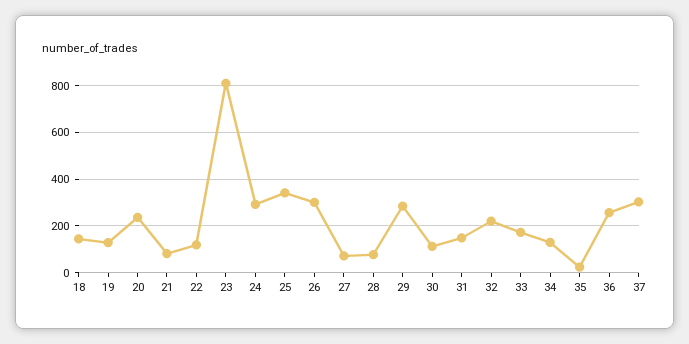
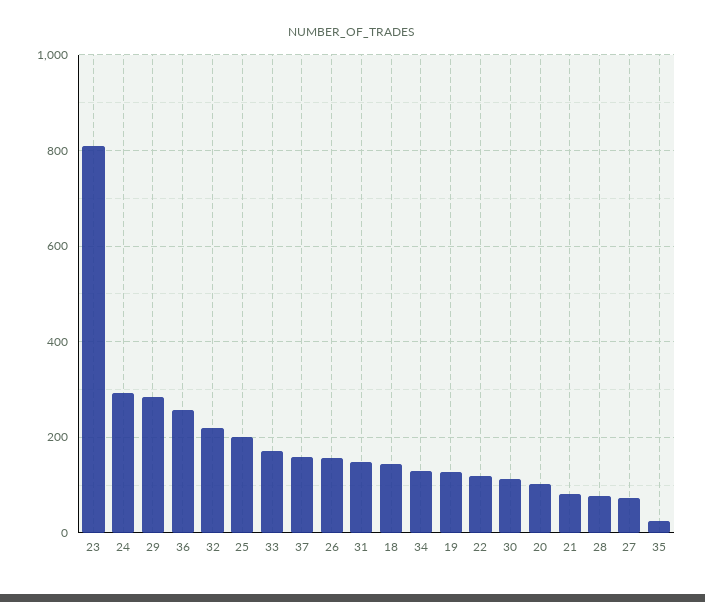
  {
    "18": 140,
    "19": 120,
-   "20": 250,
+   "20": 100,
    "21": 80,
    "22": 120,
    "23": 800,
    "24": 300,
-   "25": 350,
+   "25": 200,
-   "26": 300,
+   "26": 160,
    "27": 80,
    "28": 80,
    "29": 280,
    "30": 120,
    "31": 140,
    "32": 220,
    "33": 180,
    "34": 120,
    "35": 20,
    "36": 260,
-   "37": 300
+   "37": 160
  }

